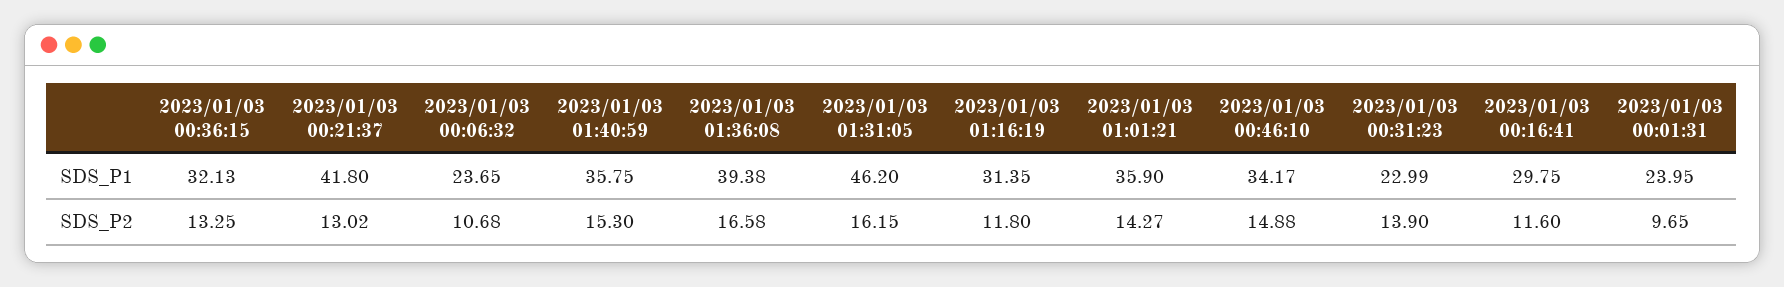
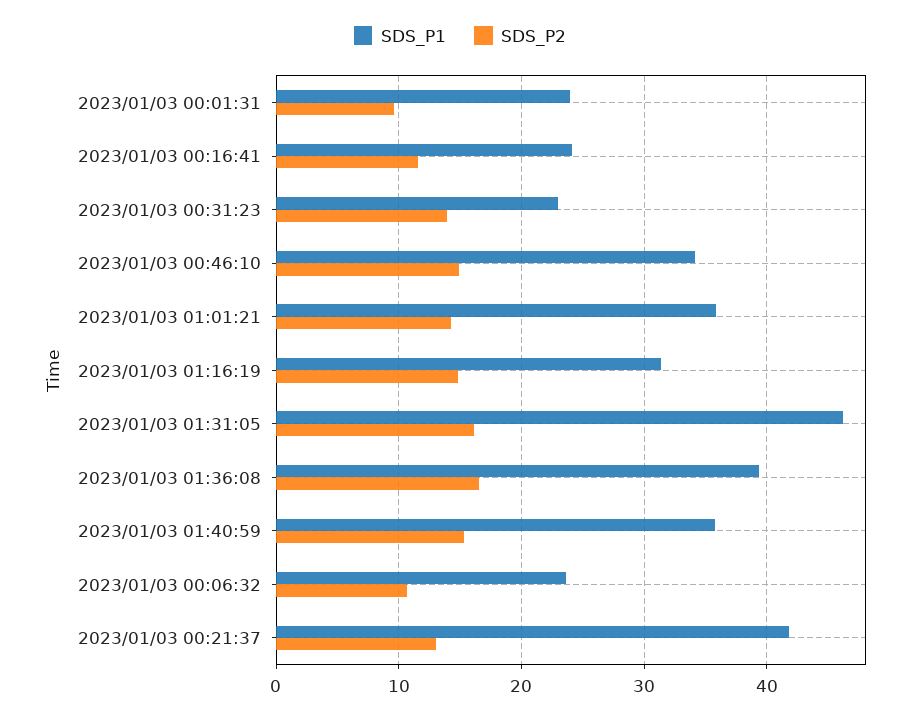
  {
    "SDS_P1": {
-     "2023/01/03 00:36:15": 32.13,
      "2023/01/03 00:21:37": 41.8,
      "2023/01/03 00:06:32": 23.65,
      "2023/01/03 01:40:59": 35.75,
      "2023/01/03 01:36:08": 39.38,
      "2023/01/03 01:31:05": 46.2,
      "2023/01/03 01:16:19": 31.35,
      "2023/01/03 01:01:21": 35.9,
      "2023/01/03 00:46:10": 34.17,
      "2023/01/03 00:31:23": 22.99,
-     "2023/01/03 00:16:41": 29.75,
+     "2023/01/03 00:16:41": 24,
      "2023/01/03 00:01:31": 23.95
    },
    "SDS_P2": {
-     "2023/01/03 00:36:15": 13.25,
      "2023/01/03 00:21:37": 13.02,
      "2023/01/03 00:06:32": 10.68,
      "2023/01/03 01:40:59": 15.3,
      "2023/01/03 01:36:08": 16.58,
      "2023/01/03 01:31:05": 16.15,
-     "2023/01/03 01:16:19": 11.8,
+     "2023/01/03 01:16:19": 15,
      "2023/01/03 01:01:21": 14.27,
      "2023/01/03 00:46:10": 14.88,
      "2023/01/03 00:31:23": 13.9,
      "2023/01/03 00:16:41": 11.6,
      "2023/01/03 00:01:31": 9.65
    }
  }

